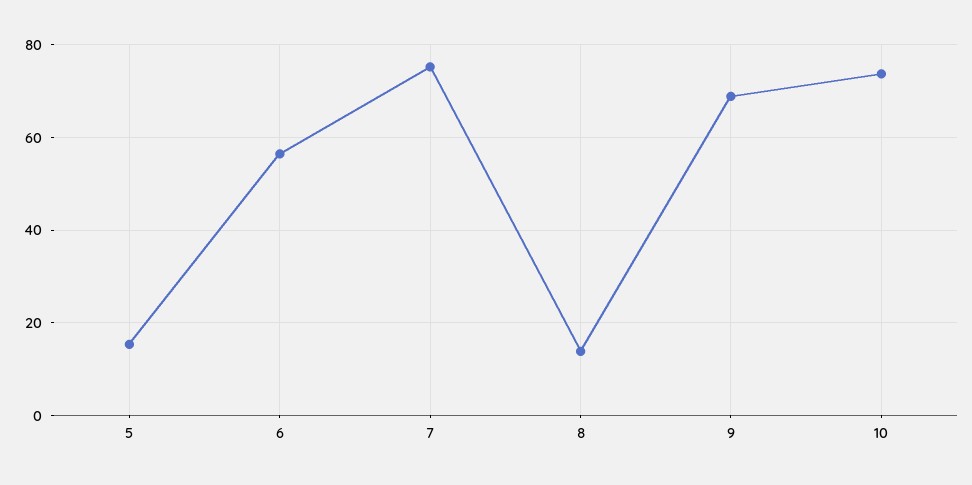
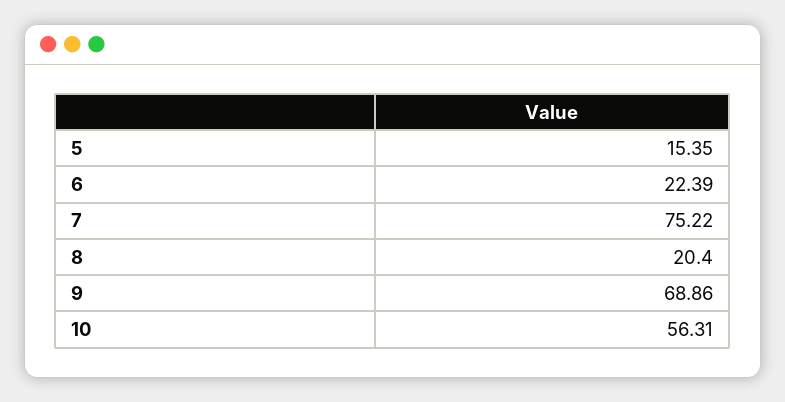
  {
    "5": 15.35,
-   "6": 56,
+   "6": 22.39,
    "7": 75.22,
-   "8": 14,
+   "8": 20.4,
    "9": 68.86,
-   "10": 74
+   "10": 56.31
  }

